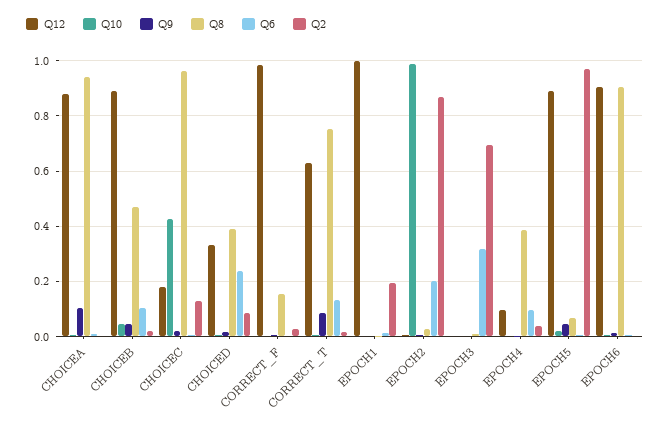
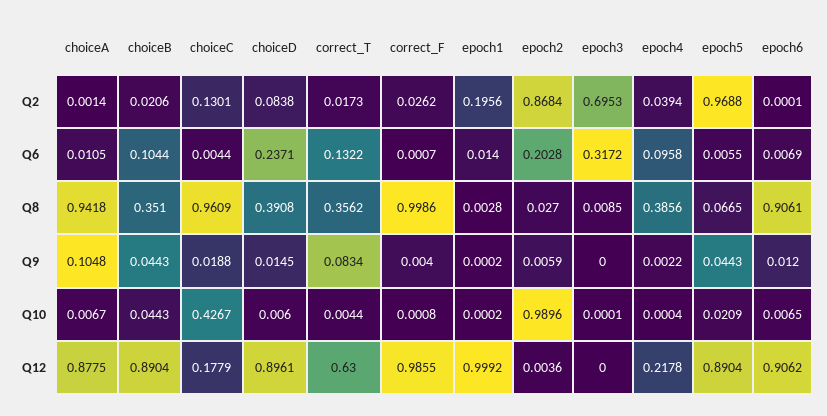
  {
    "Q12": {
      "CHOICEA": 0.8775,
      "CHOICEB": 0.8904,
      "CHOICEC": 0.1779,
-     "CHOICED": 0.325,
+     "CHOICED": 0.8961,
      "CORRECT_F": 0.9855,
      "CORRECT_T": 0.63,
      "EPOCH1": 0.9992,
      "EPOCH2": 0.0036,
      "EPOCH3": 0,
-     "EPOCH4": 0.1,
+     "EPOCH4": 0.2178,
      "EPOCH5": 0.8904,
      "EPOCH6": 0.9062
    },
    "Q10": {
      "CHOICEA": 0.0067,
      "CHOICEB": 0.0443,
      "CHOICEC": 0.4267,
      "CHOICED": 0.006,
      "CORRECT_F": 0.0008,
      "CORRECT_T": 0.0044,
      "EPOCH1": 0.0002,
      "EPOCH2": 0.9896,
      "EPOCH3": 0.0001,
      "EPOCH4": 0.0004,
      "EPOCH5": 0.0209,
      "EPOCH6": 0.0065
    },
    "Q9": {
      "CHOICEA": 0.1048,
      "CHOICEB": 0.0443,
      "CHOICEC": 0.0188,
      "CHOICED": 0.0145,
      "CORRECT_F": 0.004,
      "CORRECT_T": 0.0834,
      "EPOCH1": 0.0002,
      "EPOCH2": 0.0059,
      "EPOCH3": 0,
      "EPOCH4": 0.0022,
      "EPOCH5": 0.0443,
      "EPOCH6": 0.012
    },
    "Q8": {
      "CHOICEA": 0.9418,
-     "CHOICEB": 0.475,
+     "CHOICEB": 0.351,
      "CHOICEC": 0.9609,
      "CHOICED": 0.3908,
-     "CORRECT_F": 0.15,
+     "CORRECT_F": 0.9986,
-     "CORRECT_T": 0.75,
+     "CORRECT_T": 0.3562,
      "EPOCH1": 0.0028,
      "EPOCH2": 0.027,
      "EPOCH3": 0.0085,
      "EPOCH4": 0.3856,
      "EPOCH5": 0.0665,
      "EPOCH6": 0.9061
    },
    "Q6": {
      "CHOICEA": 0.0105,
      "CHOICEB": 0.1044,
      "CHOICEC": 0.0044,
      "CHOICED": 0.2371,
      "CORRECT_F": 0.0007,
      "CORRECT_T": 0.1322,
      "EPOCH1": 0.014,
      "EPOCH2": 0.2028,
      "EPOCH3": 0.3172,
      "EPOCH4": 0.0958,
      "EPOCH5": 0.0055,
      "EPOCH6": 0.0069
    },
    "Q2": {
      "CHOICEA": 0.0014,
      "CHOICEB": 0.0206,
      "CHOICEC": 0.1301,
      "CHOICED": 0.0838,
      "CORRECT_F": 0.0262,
      "CORRECT_T": 0.0173,
      "EPOCH1": 0.1956,
      "EPOCH2": 0.8684,
      "EPOCH3": 0.6953,
      "EPOCH4": 0.0394,
      "EPOCH5": 0.9688,
      "EPOCH6": 0.0001
    }
  }

